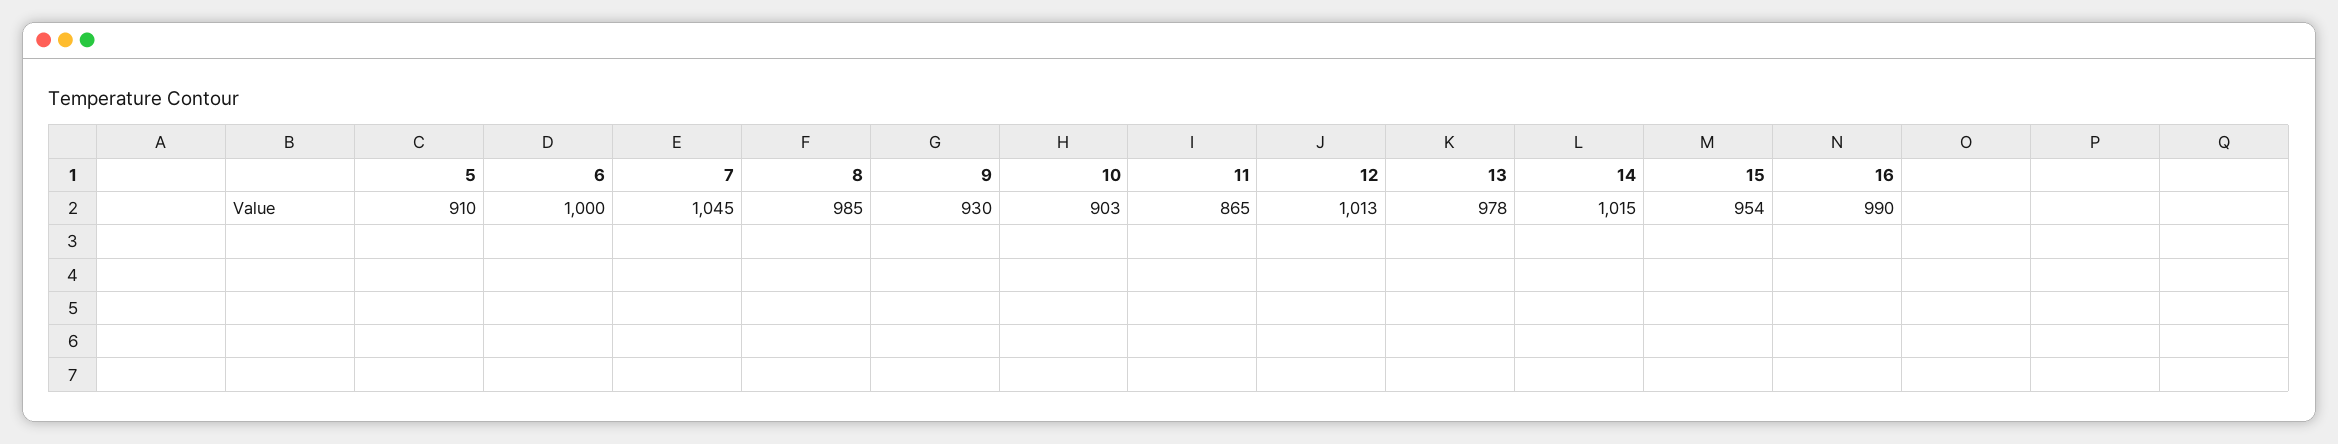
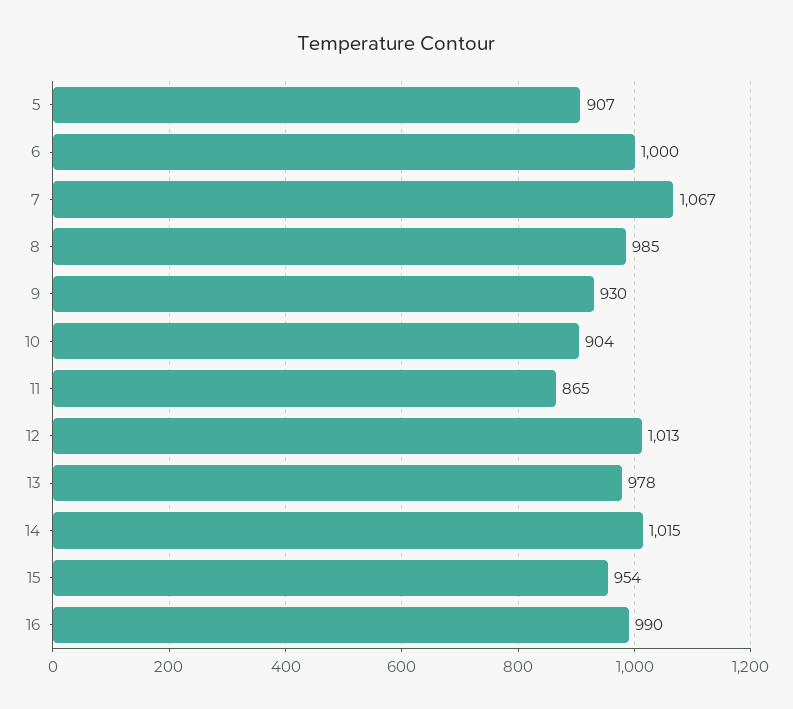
  {
-   "5": 910,
+   "5": 907,
    "6": 1000,
-   "7": 1045,
+   "7": 1067,
    "8": 985,
    "9": 930,
-   "10": 903,
+   "10": 904,
    "11": 865,
    "12": 1013,
    "13": 978,
    "14": 1015,
    "15": 954,
    "16": 990
  }

